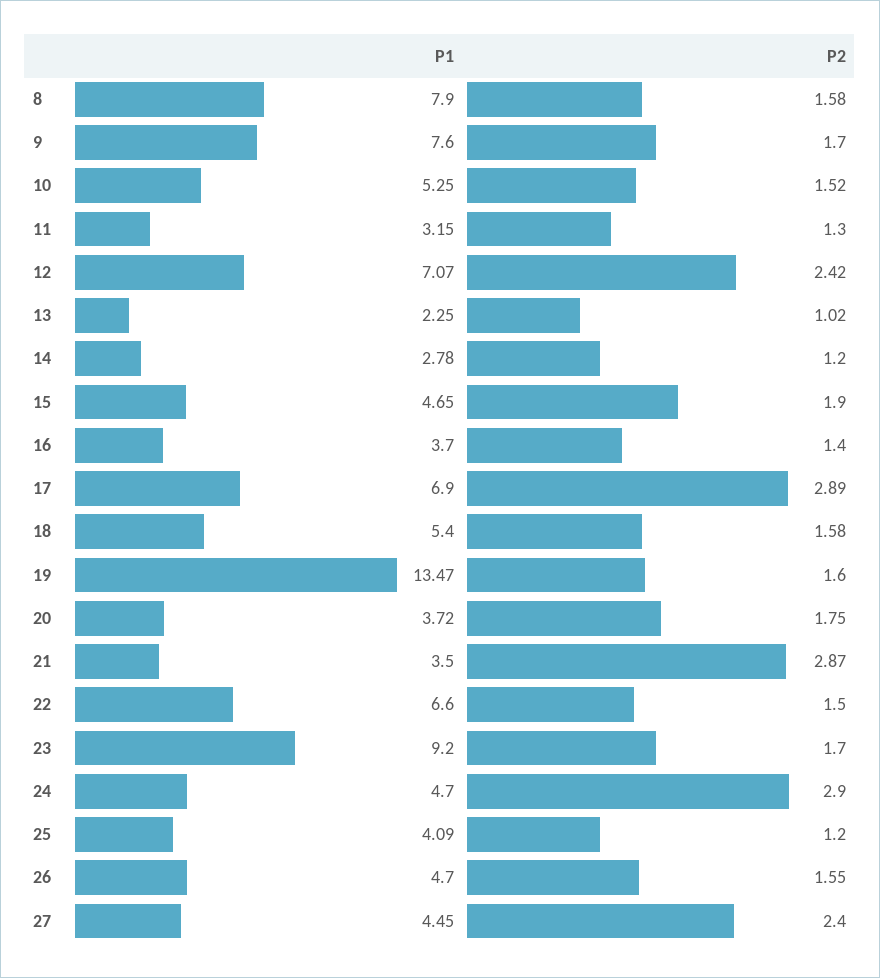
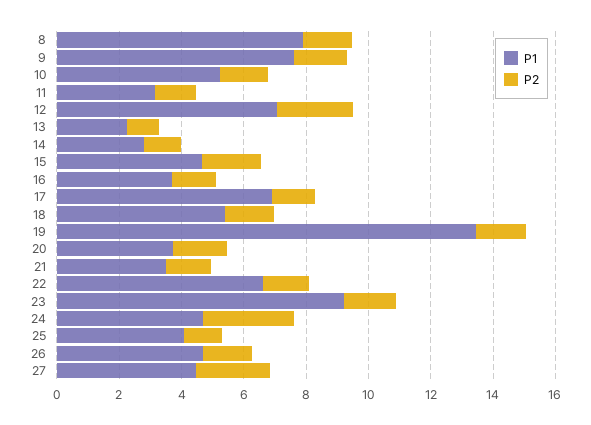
  {
    "P1": {
      "8": 7.9,
      "9": 7.6,
      "10": 5.25,
      "11": 3.15,
      "12": 7.07,
      "13": 2.25,
      "14": 2.78,
      "15": 4.65,
      "16": 3.7,
      "17": 6.9,
      "18": 5.4,
      "19": 13.47,
      "20": 3.72,
      "21": 3.5,
      "22": 6.6,
      "23": 9.2,
      "24": 4.7,
      "25": 4.09,
      "26": 4.7,
      "27": 4.45
    },
    "P2": {
      "8": 1.58,
      "9": 1.7,
      "10": 1.52,
      "11": 1.3,
      "12": 2.42,
      "13": 1.02,
      "14": 1.2,
      "15": 1.9,
      "16": 1.4,
-     "17": 2.89,
+     "17": 1.5,
      "18": 1.58,
      "19": 1.6,
      "20": 1.75,
-     "21": 2.87,
+     "21": 1.5,
      "22": 1.5,
      "23": 1.7,
      "24": 2.9,
      "25": 1.2,
      "26": 1.55,
      "27": 2.4
    }
  }

